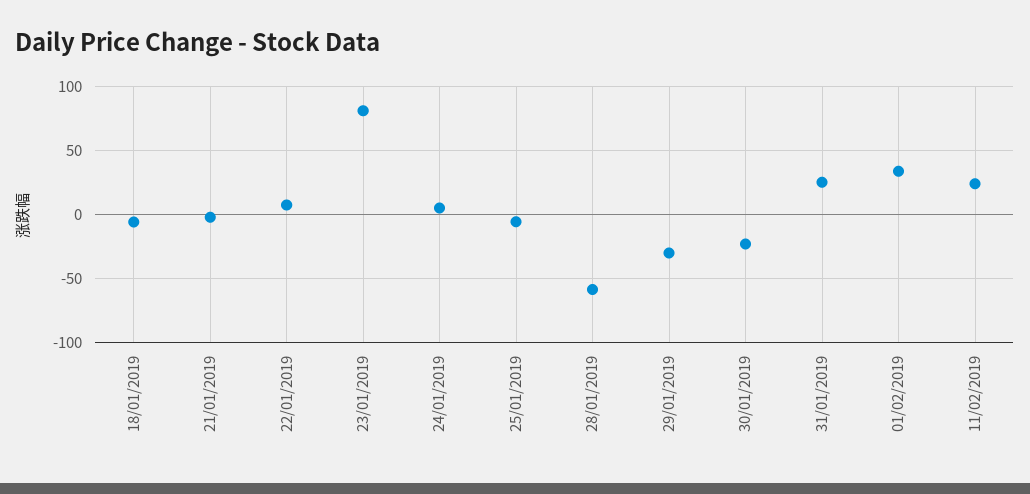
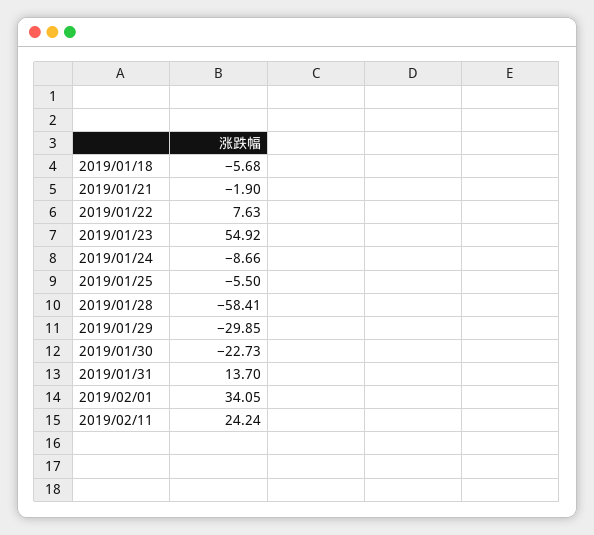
  {
    "18/01/2019": -5.68,
    "21/01/2019": -1.9,
    "22/01/2019": 7.63,
-   "23/01/2019": 80,
+   "23/01/2019": 54.92,
-   "24/01/2019": 5,
+   "24/01/2019": -8.66,
    "25/01/2019": -5.5,
    "28/01/2019": -58.41,
    "29/01/2019": -29.85,
    "30/01/2019": -22.73,
-   "31/01/2019": 25,
+   "31/01/2019": 13.7,
    "01/02/2019": 34.05,
    "11/02/2019": 24.24
  }

